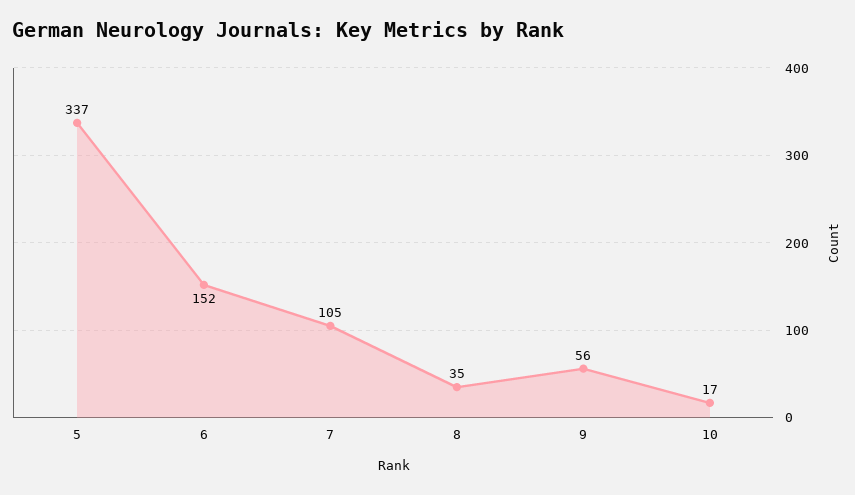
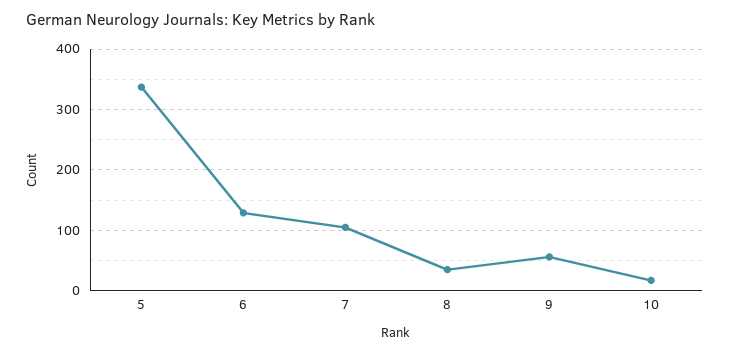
  {
    "5": 337,
-   "6": 152,
+   "6": 130,
    "7": 105,
    "8": 35,
    "9": 56,
    "10": 17
  }

